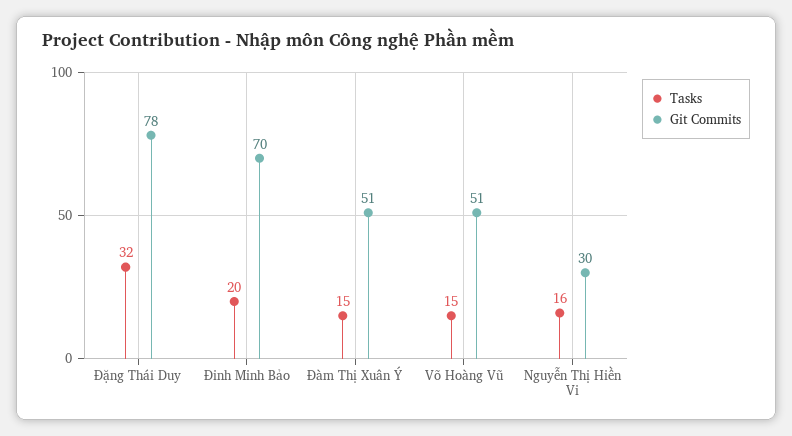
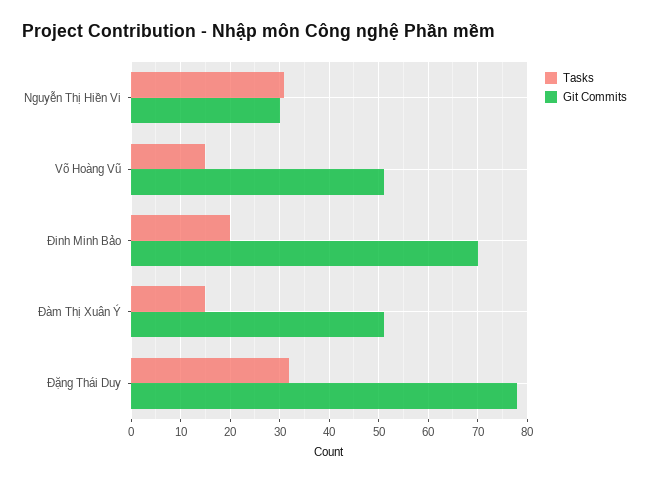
  {
    "Tasks": {
      "Đặng Thái Duy": 32,
      "Đinh Minh Bảo": 20,
      "Đàm Thị Xuân Ý": 15,
      "Võ Hoàng Vũ": 15,
-     "Nguyễn Thị Hiền Vi": 16
+     "Nguyễn Thị Hiền Vi": 30
    },
    "Git Commits": {
      "Đặng Thái Duy": 78,
      "Đinh Minh Bảo": 70,
      "Đàm Thị Xuân Ý": 51,
      "Võ Hoàng Vũ": 51,
      "Nguyễn Thị Hiền Vi": 30
    }
  }

